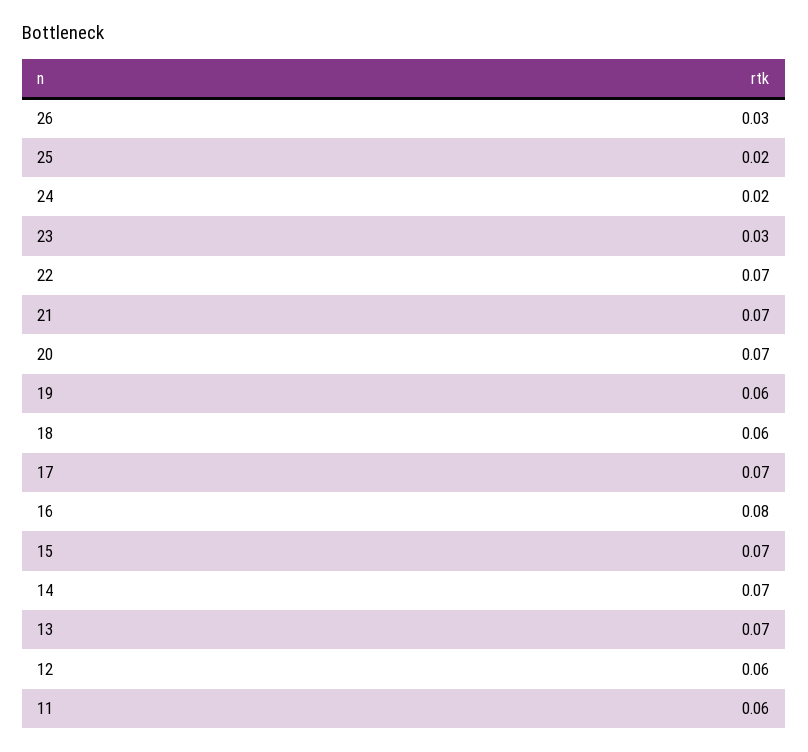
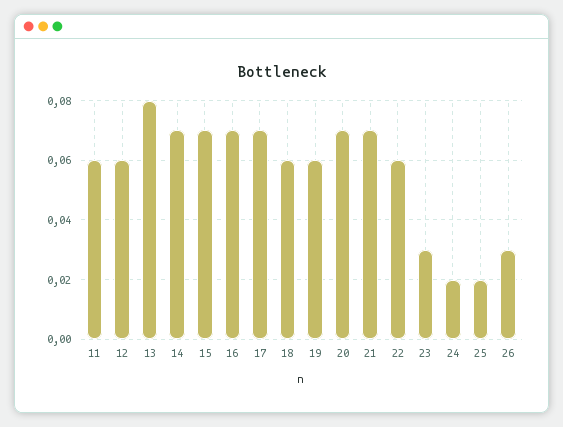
  {
    "26": 0.03,
    "25": 0.02,
    "24": 0.02,
    "23": 0.03,
-   "22": 0.07,
+   "22": 0.06,
    "21": 0.07,
    "20": 0.07,
    "19": 0.06,
    "18": 0.06,
    "17": 0.07,
-   "16": 0.08,
+   "16": 0.07,
    "15": 0.07,
    "14": 0.07,
-   "13": 0.07,
+   "13": 0.08,
    "12": 0.06,
    "11": 0.06
  }

